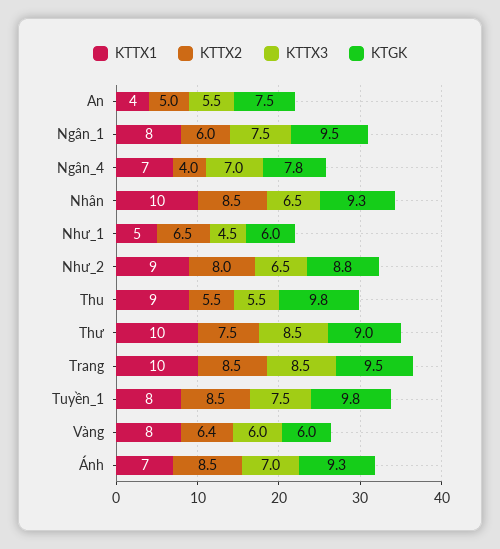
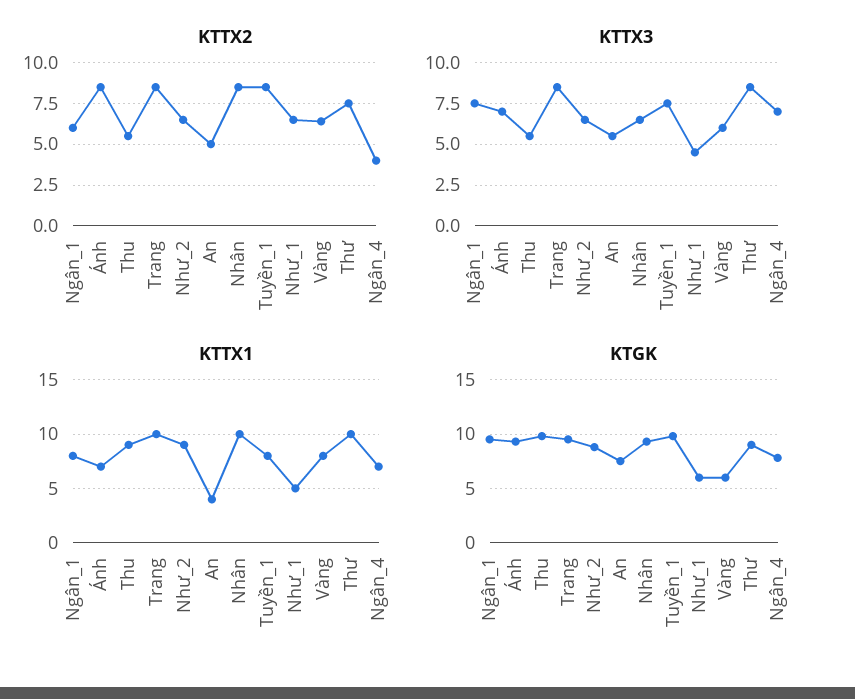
  {
    "KTTX1": {
      "An": 4,
      "Ngân_1": 8,
      "Ngân_4": 7,
      "Nhân": 10,
      "Như_1": 5,
      "Như_2": 9,
      "Thu": 9,
      "Thư": 10,
      "Trang": 10,
      "Tuyền_1": 8,
      "Vàng": 8,
      "Ánh": 7
    },
    "KTTX2": {
      "An": 5,
      "Ngân_1": 6,
      "Ngân_4": 4,
      "Nhân": 8.5,
      "Như_1": 6.5,
-     "Như_2": 8,
+     "Như_2": 6.5,
      "Thu": 5.5,
      "Thư": 7.5,
      "Trang": 8.5,
      "Tuyền_1": 8.5,
      "Vàng": 6.4,
      "Ánh": 8.5
    },
    "KTTX3": {
      "An": 5.5,
      "Ngân_1": 7.5,
      "Ngân_4": 7,
      "Nhân": 6.5,
      "Như_1": 4.5,
      "Như_2": 6.5,
      "Thu": 5.5,
      "Thư": 8.5,
      "Trang": 8.5,
      "Tuyền_1": 7.5,
      "Vàng": 6,
      "Ánh": 7
    },
    "KTGK": {
      "An": 7.5,
      "Ngân_1": 9.5,
      "Ngân_4": 7.8,
      "Nhân": 9.3,
      "Như_1": 6,
      "Như_2": 8.8,
      "Thu": 9.8,
      "Thư": 9,
      "Trang": 9.5,
      "Tuyền_1": 9.8,
      "Vàng": 6,
      "Ánh": 9.3
    }
  }

